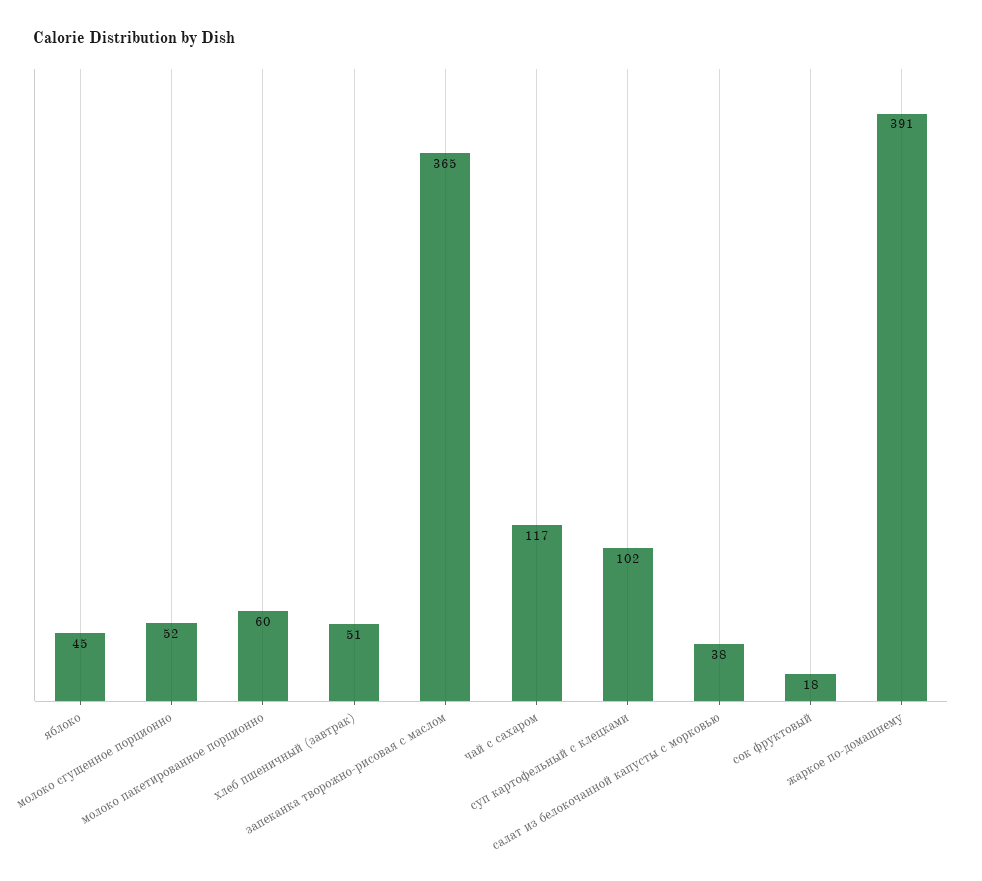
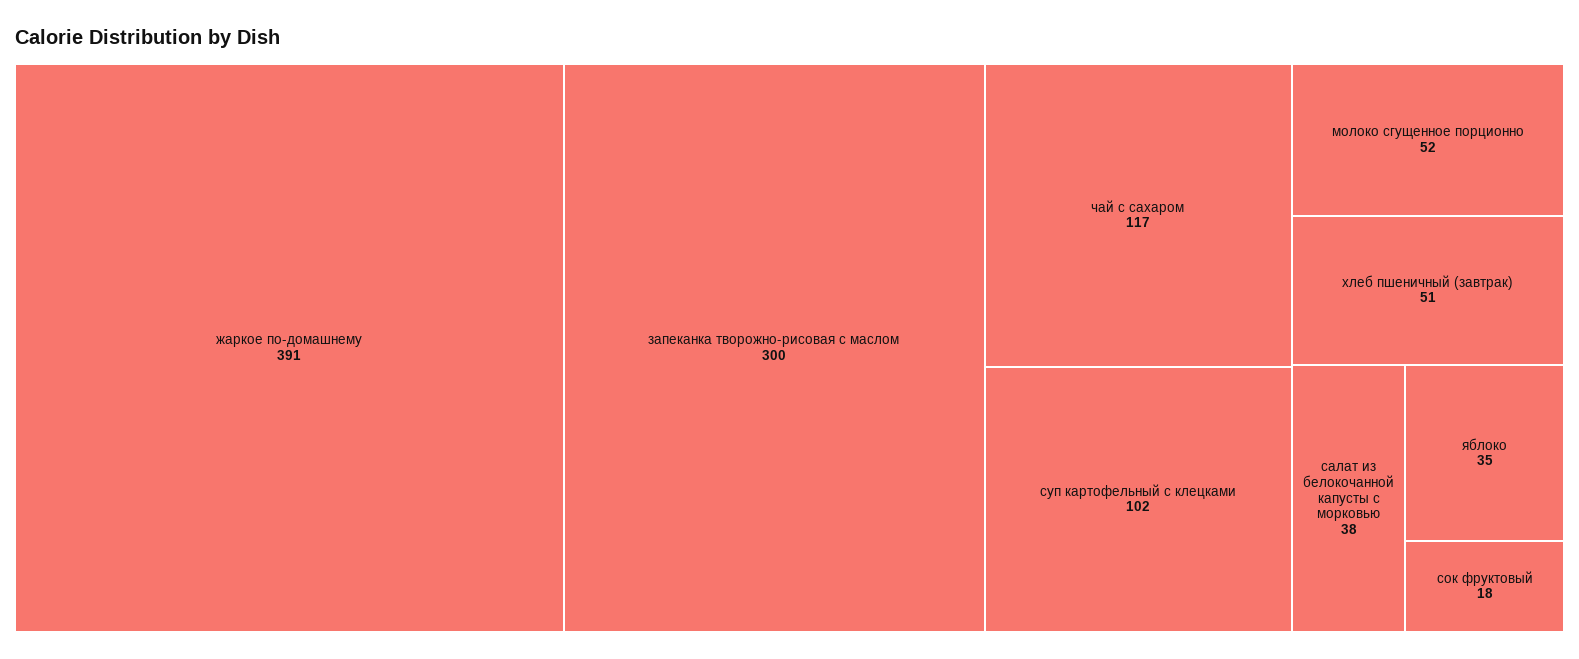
  {
-   "яблоко": 45,
+   "яблоко": 35,
    "молоко сгущенное порционно": 52,
-   "молоко пакетированное порционно": 60,
    "хлеб пшеничный (завтрак)": 51,
-   "запеканка творожно-рисовая с маслом": 365,
+   "запеканка творожно-рисовая с маслом": 300,
    "чай с сахаром": 117,
    "суп картофельный с клецками": 102,
    "салат из белокочанной капусты с морковью": 38,
    "сок фруктовый": 18,
    "жаркое по-домашнему": 391
  }

